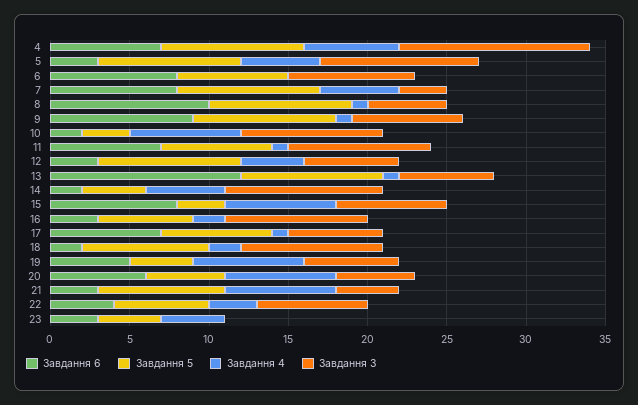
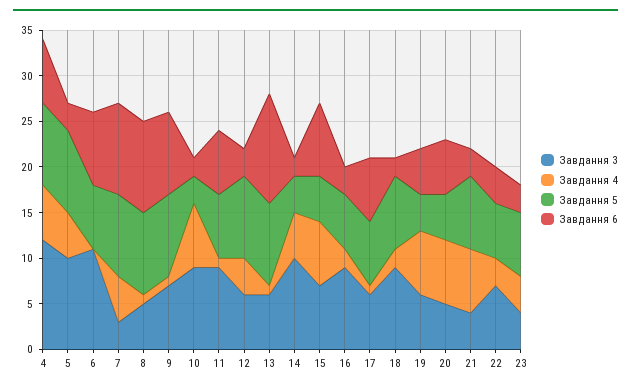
  {
    "Завдання 6": {
      "4": 7,
      "5": 3,
      "6": 8,
-     "7": 8,
+     "7": 10,
      "8": 10,
      "9": 9,
      "10": 2,
      "11": 7,
      "12": 3,
      "13": 12,
      "14": 2,
      "15": 8,
      "16": 3,
      "17": 7,
      "18": 2,
      "19": 5,
      "20": 6,
      "21": 3,
      "22": 4,
      "23": 3
    },
    "Завдання 5": {
      "4": 9,
      "5": 9,
      "6": 7,
      "7": 9,
      "8": 9,
      "9": 9,
      "10": 3,
      "11": 7,
      "12": 9,
      "13": 9,
      "14": 4,
-     "15": 3,
+     "15": 5,
      "16": 6,
      "17": 7,
      "18": 8,
      "19": 4,
      "20": 5,
      "21": 8,
      "22": 6,
-     "23": 4
+     "23": 7
    },
    "Завдання 4": {
      "4": 6,
      "5": 5,
      "6": 0,
      "7": 5,
      "8": 1,
      "9": 1,
      "10": 7,
      "11": 1,
      "12": 4,
      "13": 1,
      "14": 5,
      "15": 7,
      "16": 2,
      "17": 1,
      "18": 2,
      "19": 7,
      "20": 7,
      "21": 7,
      "22": 3,
      "23": 4
    },
    "Завдання 3": {
      "4": 12,
      "5": 10,
-     "6": 8,
+     "6": 11,
      "7": 3,
      "8": 5,
      "9": 7,
      "10": 9,
      "11": 9,
      "12": 6,
      "13": 6,
      "14": 10,
      "15": 7,
      "16": 9,
      "17": 6,
      "18": 9,
      "19": 6,
      "20": 5,
      "21": 4,
      "22": 7,
-     "23": 0
+     "23": 4
    }
  }

